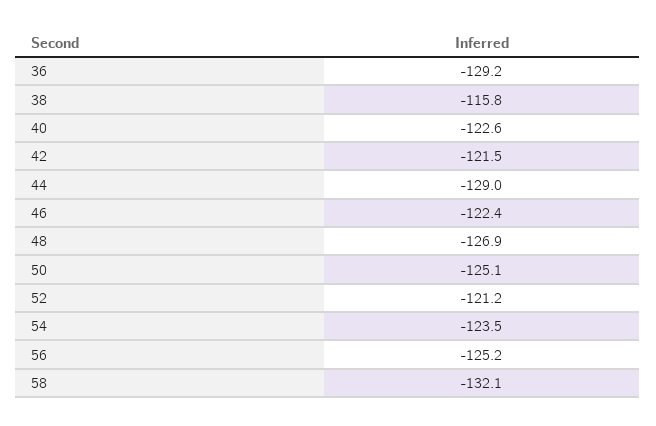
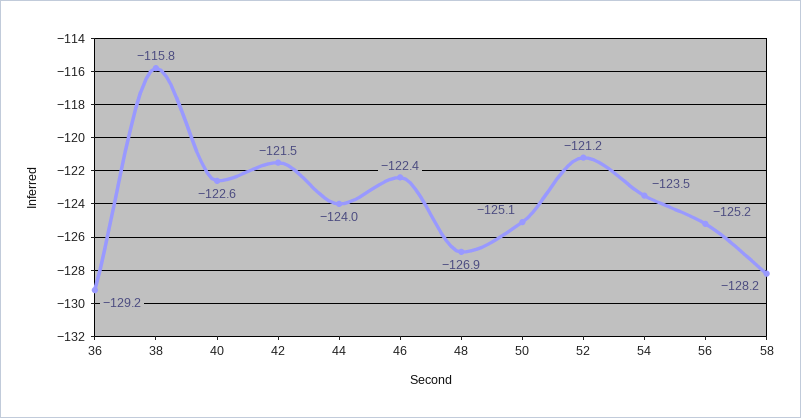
  {
    "36": -129.2,
    "38": -115.8,
    "40": -122.6,
    "42": -121.5,
-   "44": -129,
+   "44": -124,
    "46": -122.4,
    "48": -126.9,
    "50": -125.1,
    "52": -121.2,
    "54": -123.5,
    "56": -125.2,
-   "58": -132.1
+   "58": -128.2
  }

